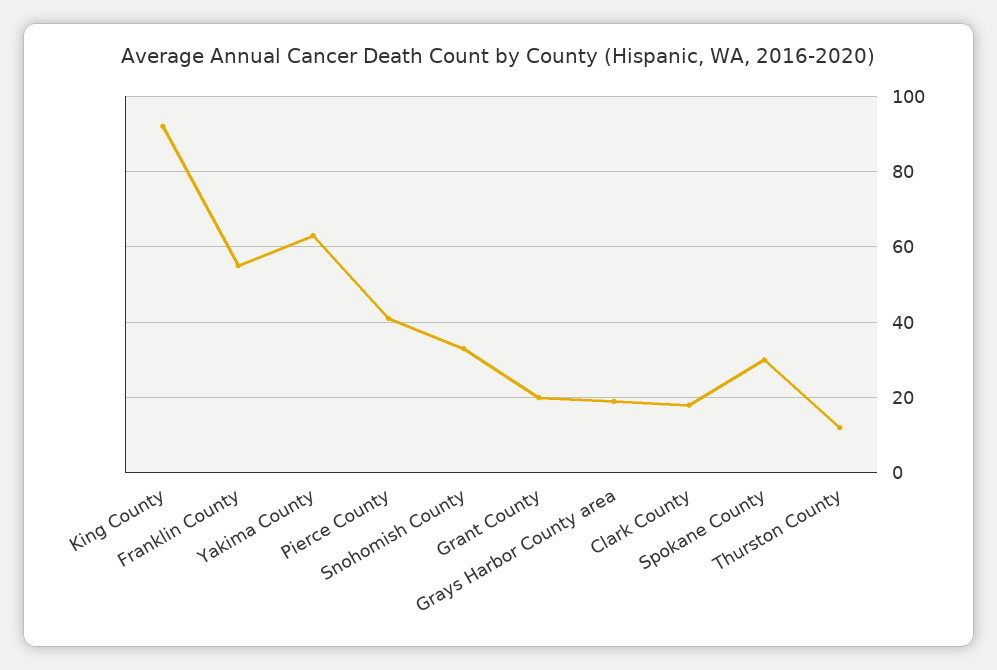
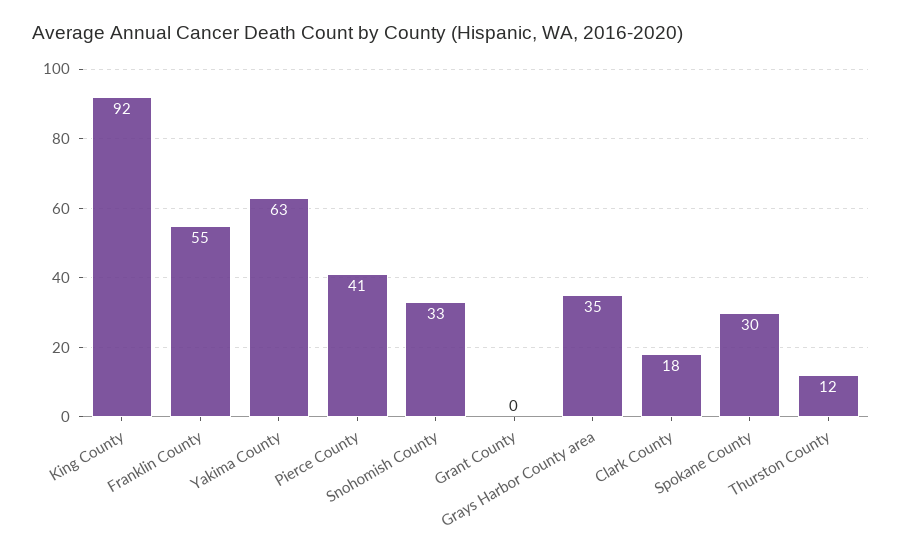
  {
    "King County": 92,
    "Franklin County": 55,
    "Yakima County": 63,
    "Pierce County": 41,
    "Snohomish County": 33,
-   "Grant County": 20,
+   "Grant County": 0,
-   "Grays Harbor County area": 20,
+   "Grays Harbor County area": 35,
    "Clark County": 18,
    "Spokane County": 30,
    "Thurston County": 12
  }

